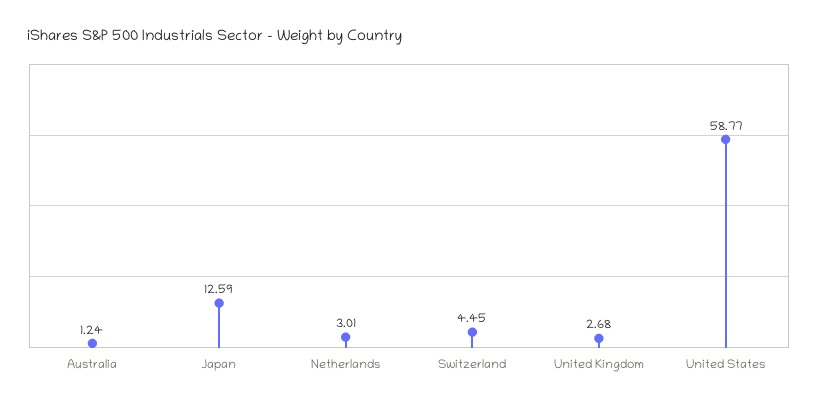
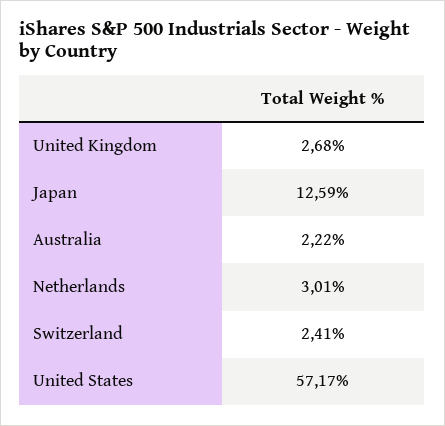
  {
-   "Australia": 1.24,
+   "Australia": 2.22,
    "Japan": 12.59,
    "Netherlands": 3.01,
-   "Switzerland": 4.45,
+   "Switzerland": 2.41,
    "United Kingdom": 2.68,
-   "United States": 58.77
+   "United States": 57.17
  }

